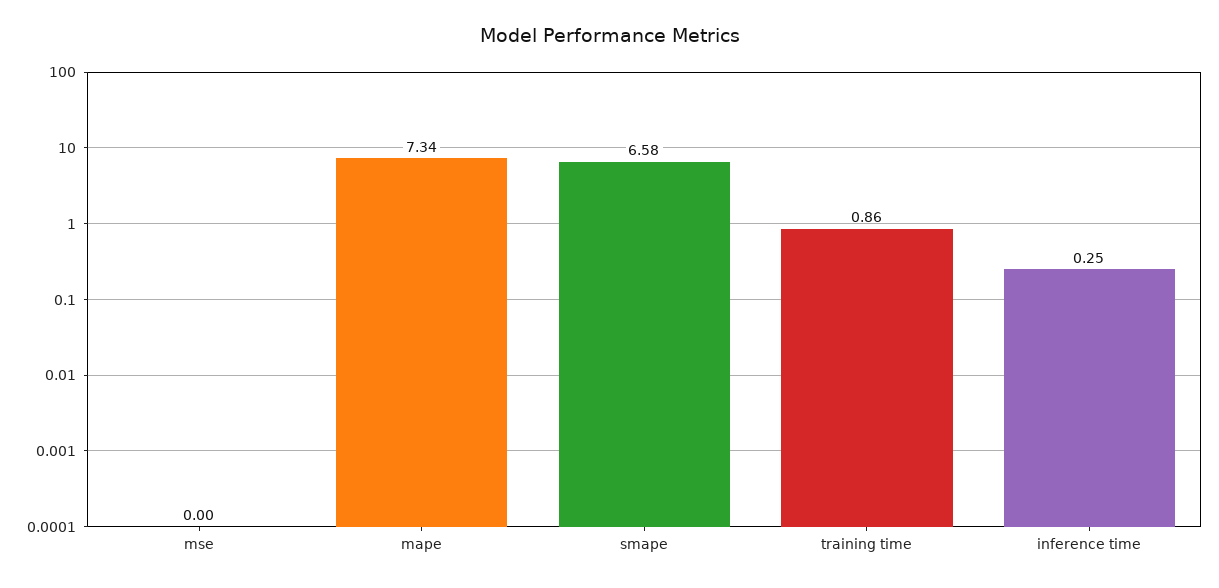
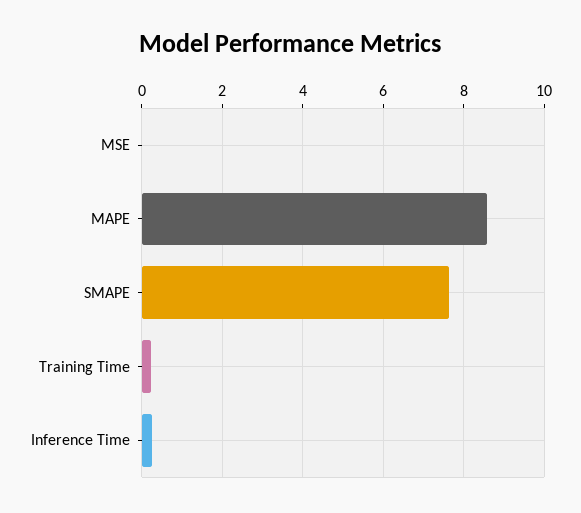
  {
    "mse": 0,
-   "mape": 7.34,
+   "mape": 8.6,
-   "smape": 6.58,
+   "smape": 7.6,
-   "training time": 0.86,
+   "training time": 0.2,
    "inference time": 0.25
  }

